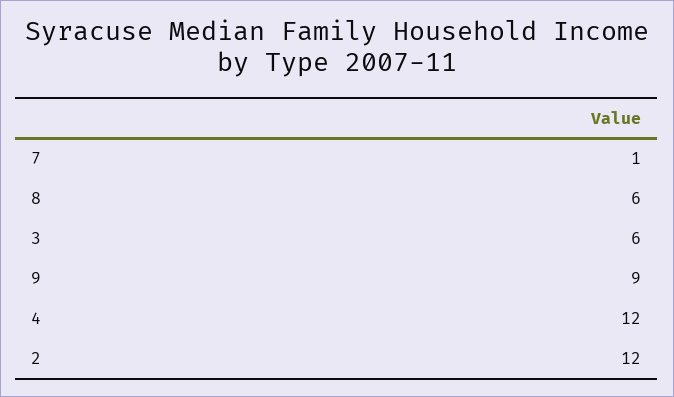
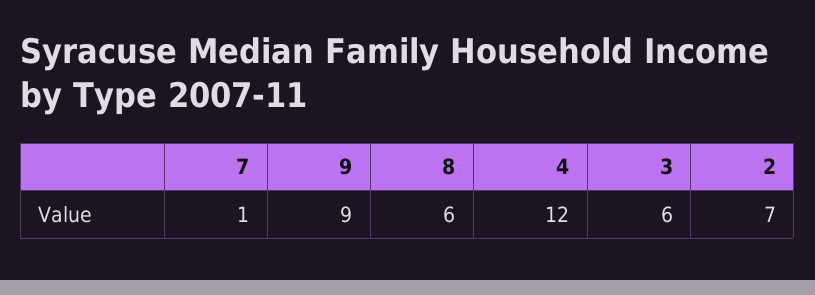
  {
    "7": 1,
    "8": 6,
    "3": 6,
    "9": 9,
    "4": 12,
-   "2": 12
+   "2": 7
  }

